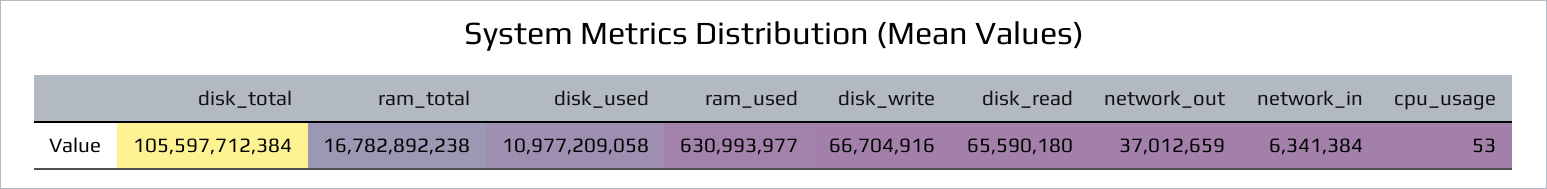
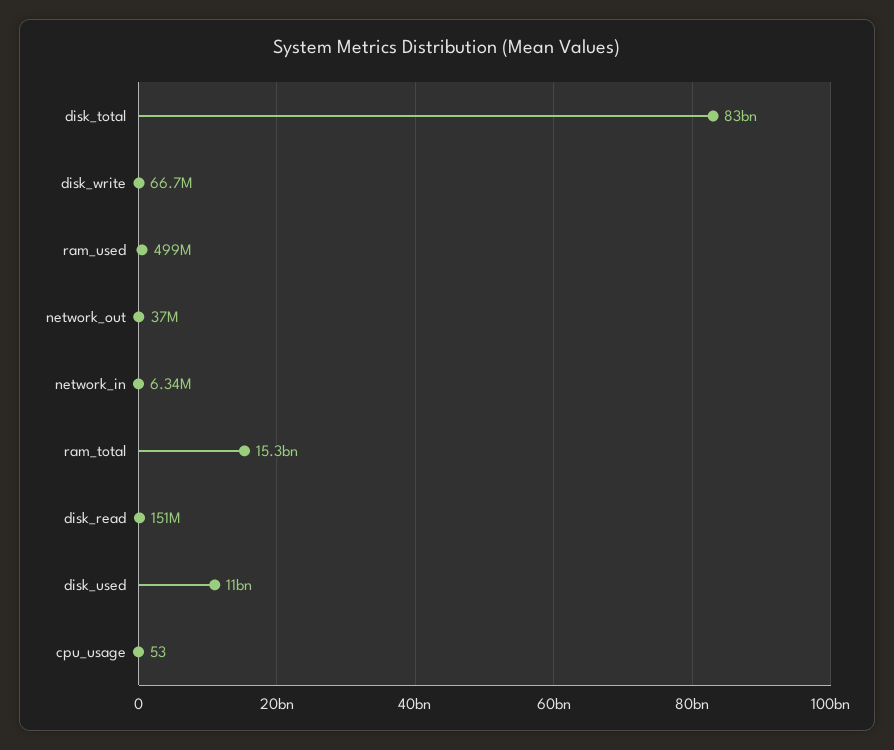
  {
-   "disk_total": 105597712384,
+   "disk_total": 83000000000,
-   "ram_total": 16782892238,
+   "ram_total": 15300000000,
    "disk_used": 10977209058,
-   "ram_used": 630993977,
+   "ram_used": 499000000,
    "disk_write": 66704916,
-   "disk_read": 65590180,
+   "disk_read": 151000000,
    "network_out": 37012659,
    "network_in": 6341384,
    "cpu_usage": 53
  }

